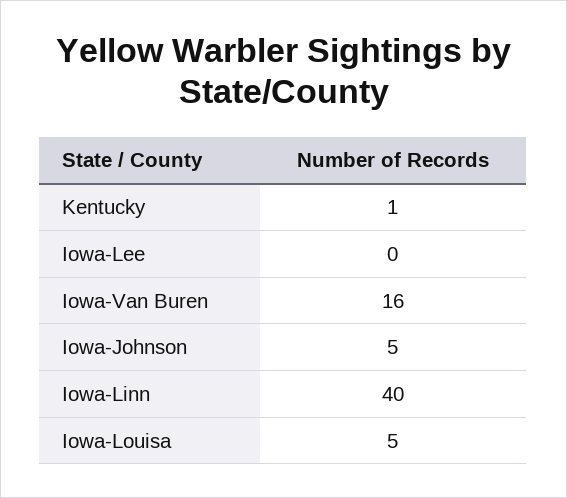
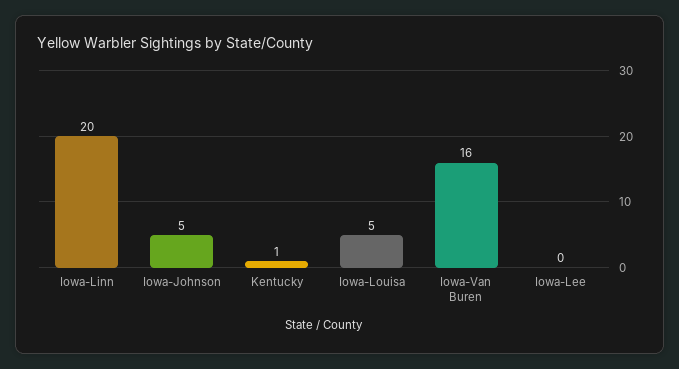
  {
    "Kentucky": 1,
    "Iowa-Lee": 0,
    "Iowa-Van Buren": 16,
    "Iowa-Johnson": 5,
-   "Iowa-Linn": 40,
+   "Iowa-Linn": 20,
    "Iowa-Louisa": 5
  }

